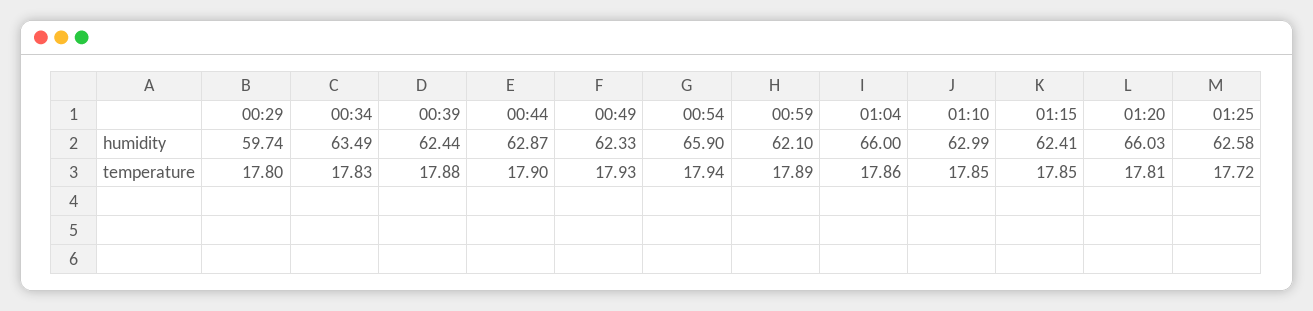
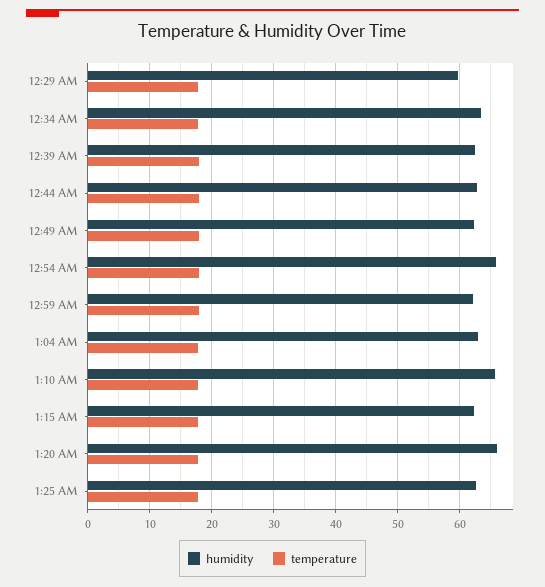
  {
    "humidity": {
      "00:29": 59.74,
      "00:34": 63.49,
      "00:39": 62.44,
      "00:44": 62.87,
      "00:49": 62.33,
      "00:54": 65.9,
      "00:59": 62.1,
-     "01:04": 66,
+     "01:04": 63,
-     "01:10": 62.99,
+     "01:10": 66,
      "01:15": 62.41,
      "01:20": 66.03,
      "01:25": 62.58
    },
    "temperature": {
      "00:29": 17.8,
      "00:34": 17.83,
      "00:39": 17.88,
      "00:44": 17.9,
      "00:49": 17.93,
      "00:54": 17.94,
      "00:59": 17.89,
      "01:04": 17.86,
      "01:10": 17.85,
      "01:15": 17.85,
      "01:20": 17.81,
      "01:25": 17.72
    }
  }

